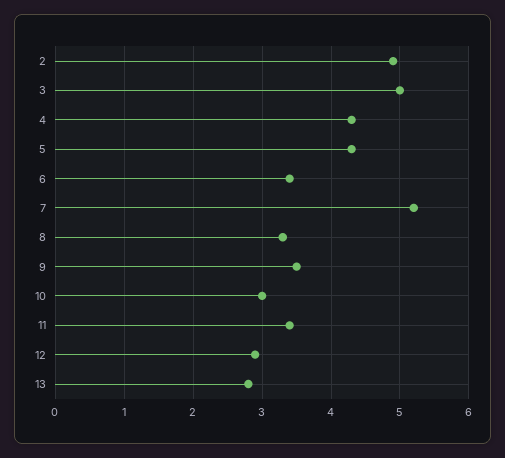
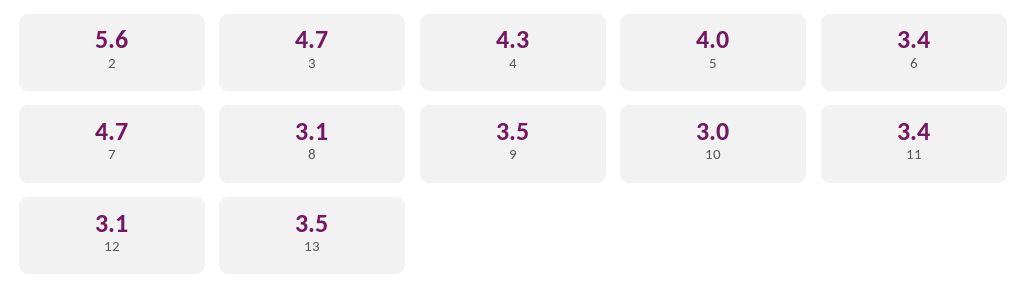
  {
-   "2": 4.9,
+   "2": 5.6,
-   "3": 5,
+   "3": 4.7,
    "4": 4.3,
-   "5": 4.3,
+   "5": 4,
    "6": 3.4,
-   "7": 5.2,
+   "7": 4.7,
-   "8": 3.3,
+   "8": 3.1,
    "9": 3.5,
    "10": 3,
    "11": 3.4,
-   "12": 2.9,
+   "12": 3.1,
-   "13": 2.8
+   "13": 3.5
  }

